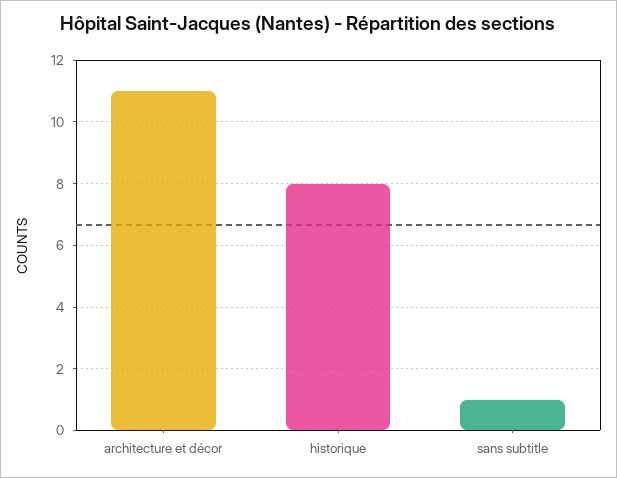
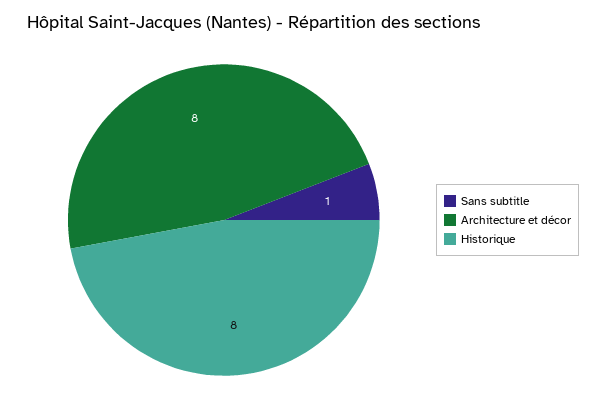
  {
-   "architecture et décor": 11,
+   "architecture et décor": 8,
    "historique": 8,
    "sans subtitle": 1
  }

